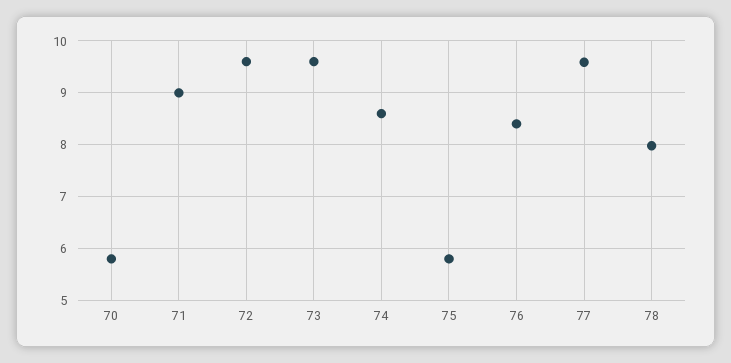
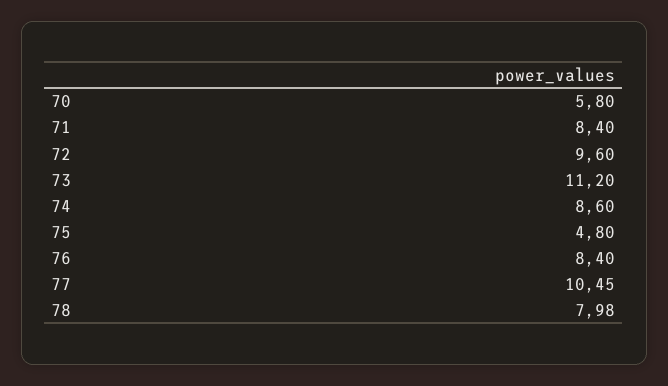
  {
    "70": 5.8,
-   "71": 9,
+   "71": 8.4,
    "72": 9.6,
-   "73": 9.6,
+   "73": 11.2,
    "74": 8.6,
-   "75": 5.8,
+   "75": 4.8,
    "76": 8.4,
-   "77": 9.6,
+   "77": 10.45,
    "78": 7.98
  }

